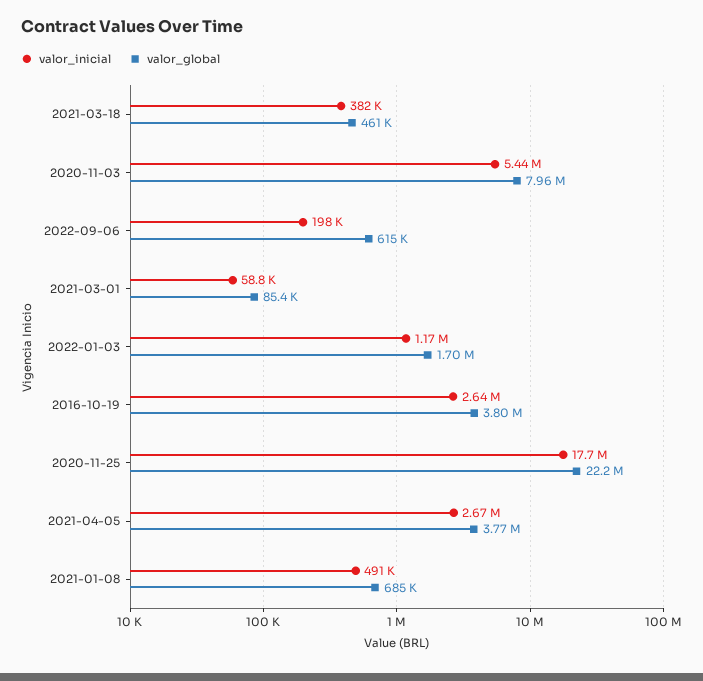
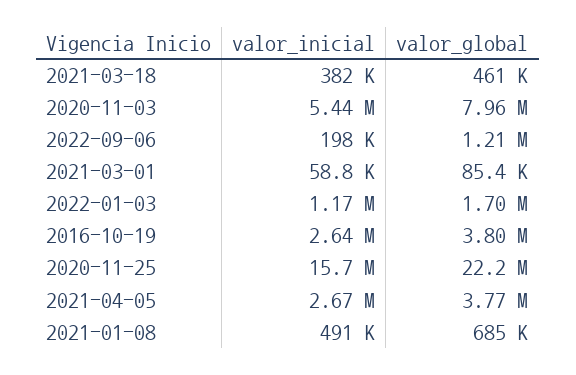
  {
    "valor_inicial": {
      "2021-03-18": 382000,
      "2020-11-03": 5440000,
      "2022-09-06": 198000,
      "2021-03-01": 58800,
      "2022-01-03": 1170000,
      "2016-10-19": 2640000,
-     "2020-11-25": 17700000,
+     "2020-11-25": 15700000,
      "2021-04-05": 2670000,
      "2021-01-08": 491000
    },
    "valor_global": {
      "2021-03-18": 461000,
      "2020-11-03": 7960000,
-     "2022-09-06": 615000,
+     "2022-09-06": 1210000,
      "2021-03-01": 85400,
      "2022-01-03": 1700000,
      "2016-10-19": 3800000,
      "2020-11-25": 22200000,
      "2021-04-05": 3770000,
      "2021-01-08": 685000
    }
  }

